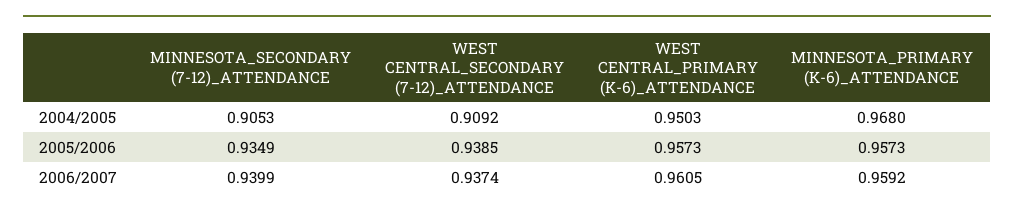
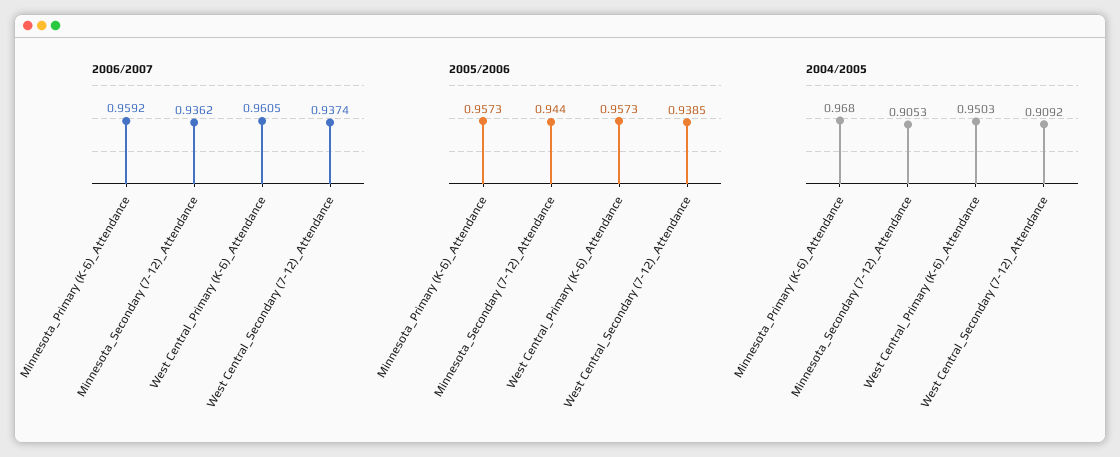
  {
    "2004/2005": {
      "MINNESOTA_SECONDARY (7-12)_ATTENDANCE": 0.9053,
      "WEST CENTRAL_SECONDARY (7-12)_ATTENDANCE": 0.9092,
      "WEST CENTRAL_PRIMARY (K-6)_ATTENDANCE": 0.9503,
      "MINNESOTA_PRIMARY (K-6)_ATTENDANCE": 0.968
    },
    "2005/2006": {
-     "MINNESOTA_SECONDARY (7-12)_ATTENDANCE": 0.9349,
+     "MINNESOTA_SECONDARY (7-12)_ATTENDANCE": 0.944,
      "WEST CENTRAL_SECONDARY (7-12)_ATTENDANCE": 0.9385,
      "WEST CENTRAL_PRIMARY (K-6)_ATTENDANCE": 0.9573,
      "MINNESOTA_PRIMARY (K-6)_ATTENDANCE": 0.9573
    },
    "2006/2007": {
-     "MINNESOTA_SECONDARY (7-12)_ATTENDANCE": 0.9399,
+     "MINNESOTA_SECONDARY (7-12)_ATTENDANCE": 0.9362,
      "WEST CENTRAL_SECONDARY (7-12)_ATTENDANCE": 0.9374,
      "WEST CENTRAL_PRIMARY (K-6)_ATTENDANCE": 0.9605,
      "MINNESOTA_PRIMARY (K-6)_ATTENDANCE": 0.9592
    }
  }

